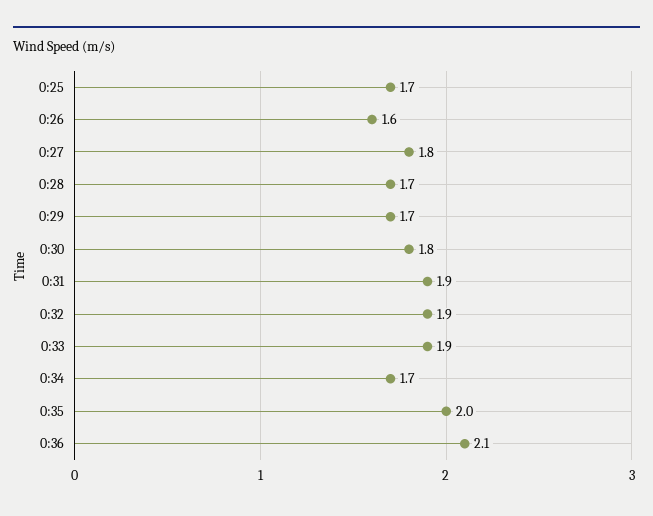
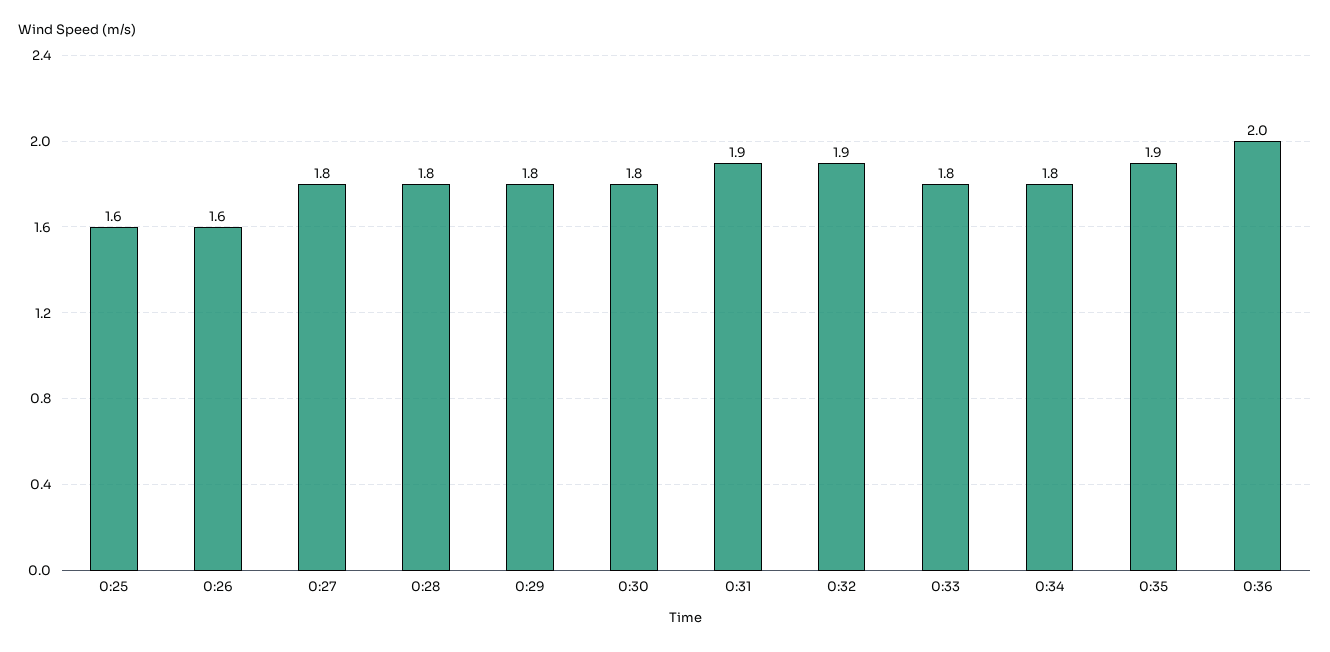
  {
-   "0:25": 1.7,
+   "0:25": 1.6,
    "0:26": 1.6,
    "0:27": 1.8,
-   "0:28": 1.7,
+   "0:28": 1.8,
-   "0:29": 1.7,
+   "0:29": 1.8,
    "0:30": 1.8,
    "0:31": 1.9,
    "0:32": 1.9,
-   "0:33": 1.9,
+   "0:33": 1.8,
-   "0:34": 1.7,
+   "0:34": 1.8,
-   "0:35": 2,
+   "0:35": 1.9,
-   "0:36": 2.1
+   "0:36": 2
  }

